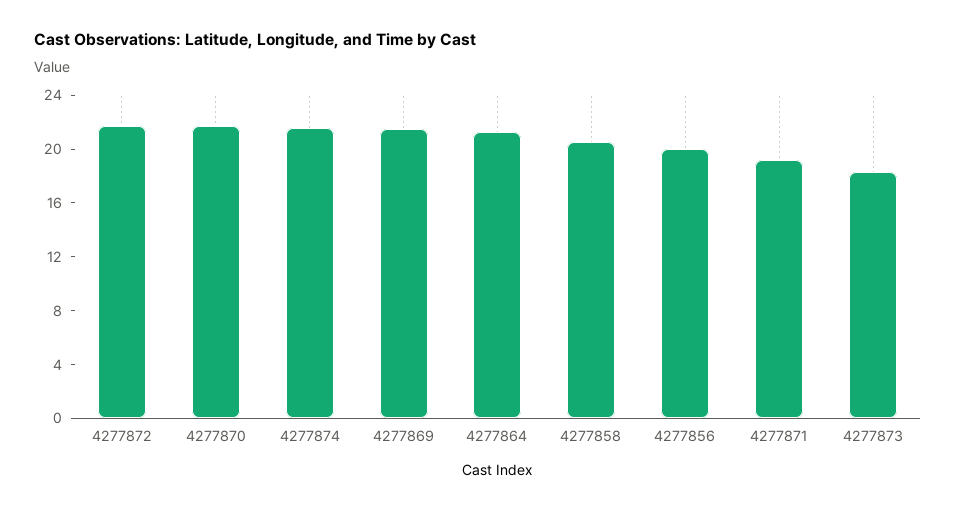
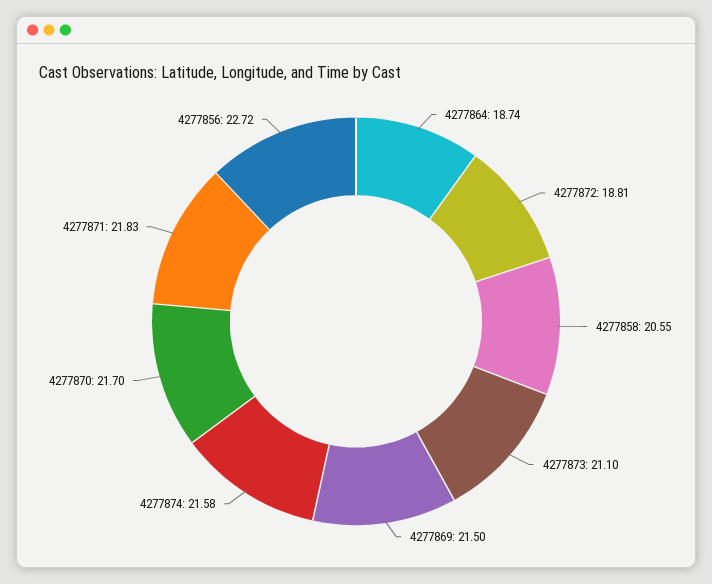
  {
-   "4277872": 22,
+   "4277872": 18.81,
    "4277870": 21.7,
    "4277874": 21.58,
    "4277869": 21.5,
-   "4277864": 21,
+   "4277864": 18.74,
    "4277858": 20.55,
-   "4277856": 20,
+   "4277856": 22.72,
-   "4277871": 19,
+   "4277871": 21.83,
-   "4277873": 18
+   "4277873": 21.1
  }

